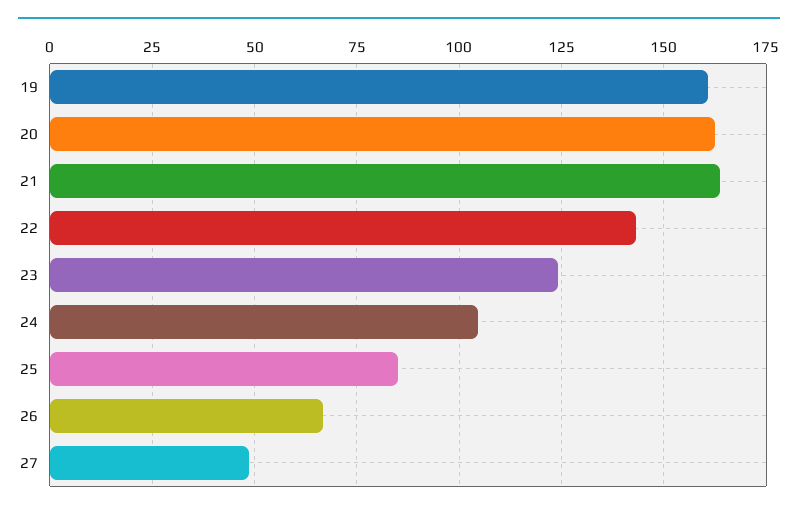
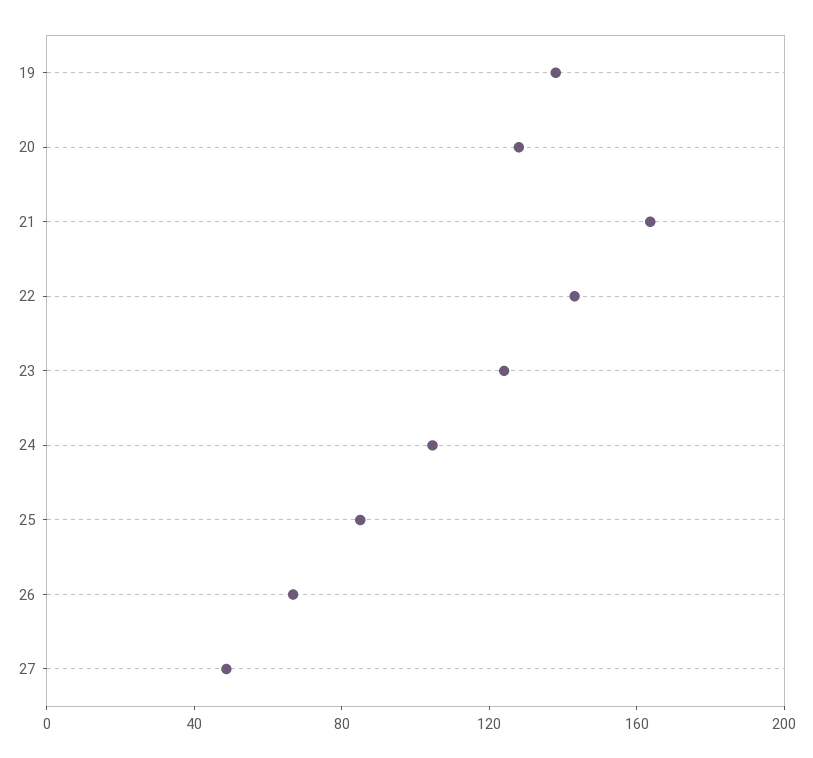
  {
-   "19": 160,
+   "19": 140,
-   "20": 162.5,
+   "20": 130,
    "21": 162.5,
    "22": 142.5,
    "23": 125,
    "24": 105,
    "25": 85,
    "26": 67.5,
    "27": 47.5
  }

